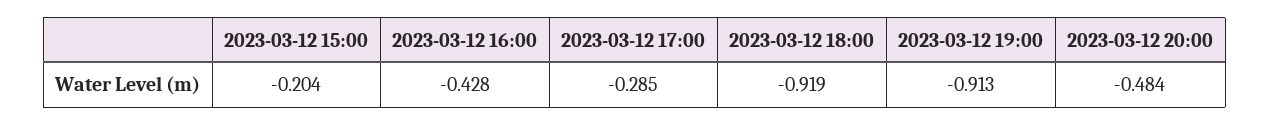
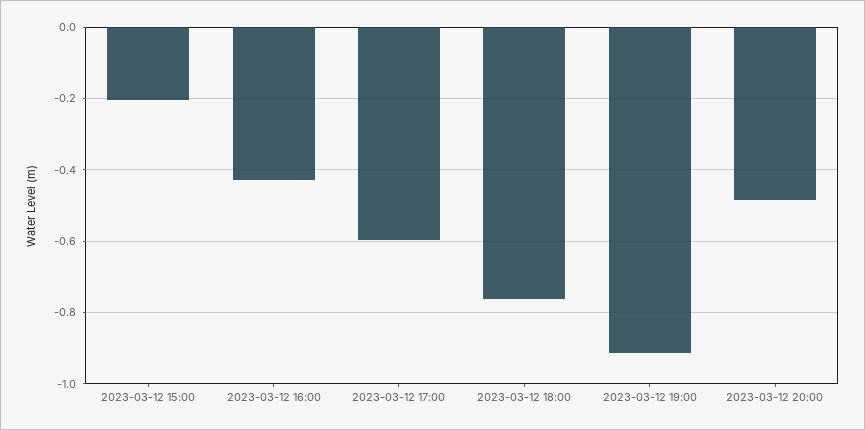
  {
    "2023-03-12 15:00": -0.204,
    "2023-03-12 16:00": -0.428,
-   "2023-03-12 17:00": -0.285,
+   "2023-03-12 17:00": -0.6,
-   "2023-03-12 18:00": -0.919,
+   "2023-03-12 18:00": -0.76,
    "2023-03-12 19:00": -0.913,
    "2023-03-12 20:00": -0.484
  }

